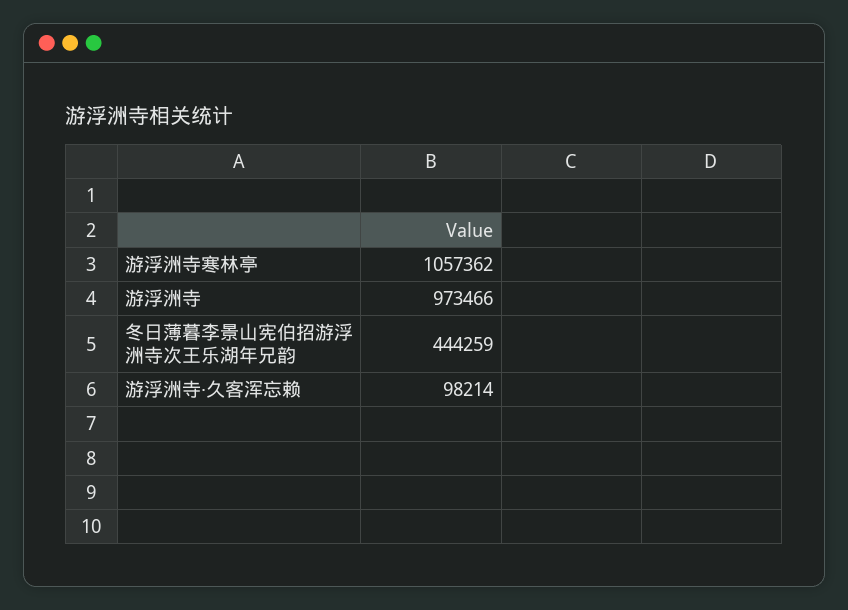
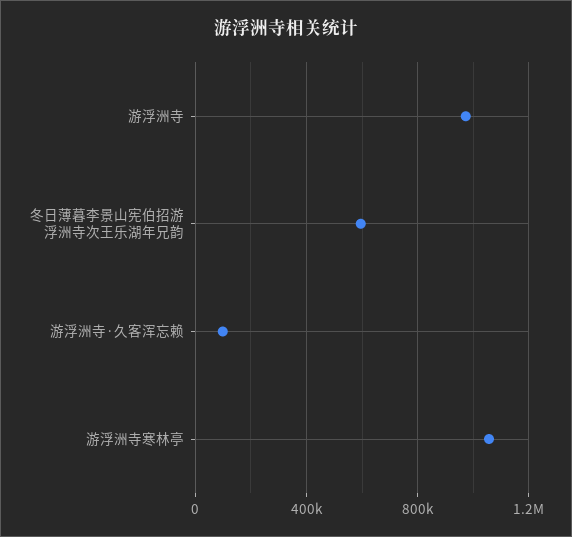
  {
    "游浮洲寺寒林亭": 1057362,
    "游浮洲寺": 973466,
-   "冬日薄暮李景山宪伯招游浮洲寺次王乐湖年兄韵": 444259,
+   "冬日薄暮李景山宪伯招游浮洲寺次王乐湖年兄韵": 600000,
    "游浮洲寺·久客浑忘赖": 98214
  }

